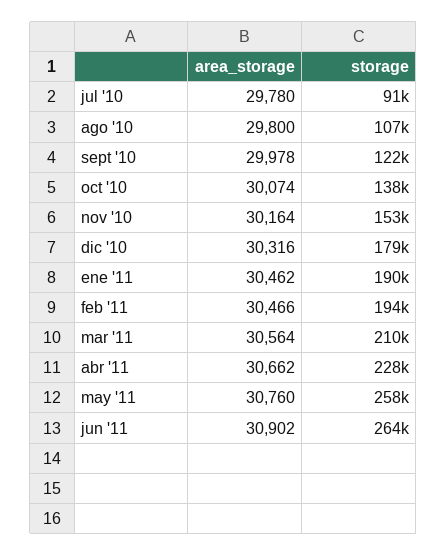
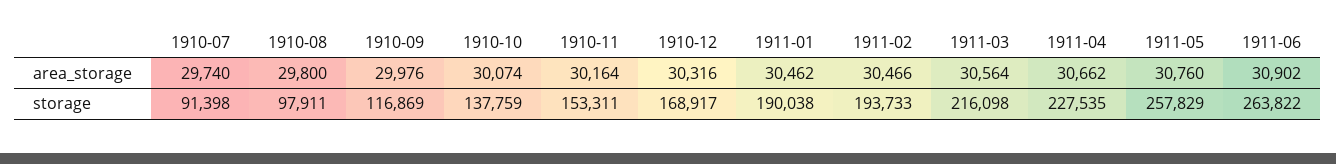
  {
    "area_storage": {
-     "jul '10": 29780,
+     "jul '10": 29740,
      "ago '10": 29800,
-     "sept '10": 29978,
+     "sept '10": 29976,
      "oct '10": 30074,
      "nov '10": 30164,
      "dic '10": 30316,
      "ene '11": 30462,
      "feb '11": 30466,
      "mar '11": 30564,
      "abr '11": 30662,
      "may '11": 30760,
      "jun '11": 30902
    },
    "storage": {
      "jul '10": 91398,
-     "ago '10": 107000,
+     "ago '10": 97911,
-     "sept '10": 122000,
+     "sept '10": 116869,
      "oct '10": 137759,
      "nov '10": 153311,
-     "dic '10": 179000,
+     "dic '10": 168917,
      "ene '11": 190038,
      "feb '11": 193733,
-     "mar '11": 210000,
+     "mar '11": 216098,
      "abr '11": 227535,
      "may '11": 257829,
      "jun '11": 263822
    }
  }

